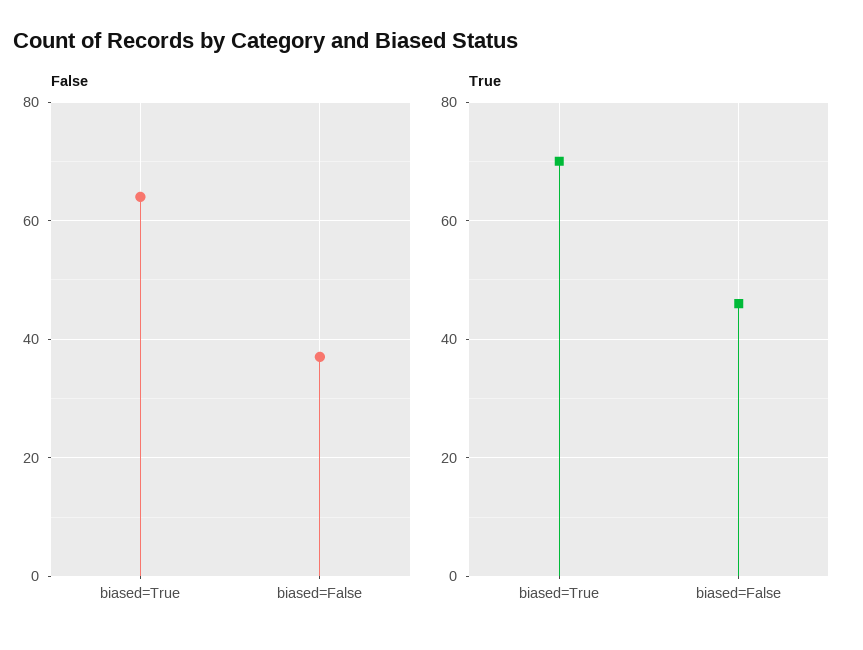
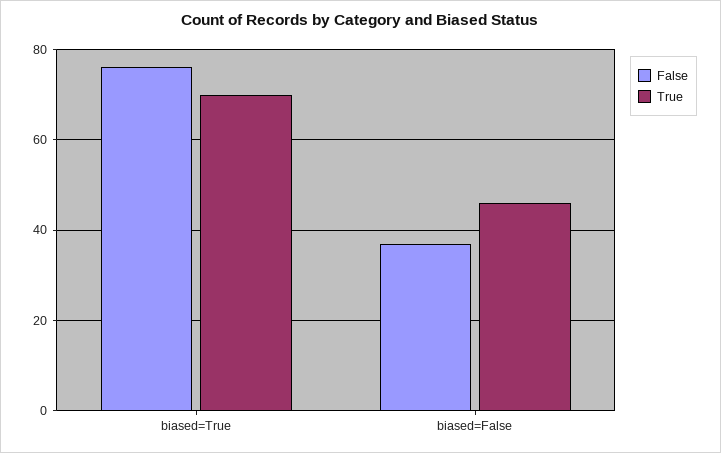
  {
    "False": {
-     "biased=True": 65,
+     "biased=True": 75,
      "biased=False": 35
    },
    "True": {
      "biased=True": 70,
      "biased=False": 45
    }
  }

